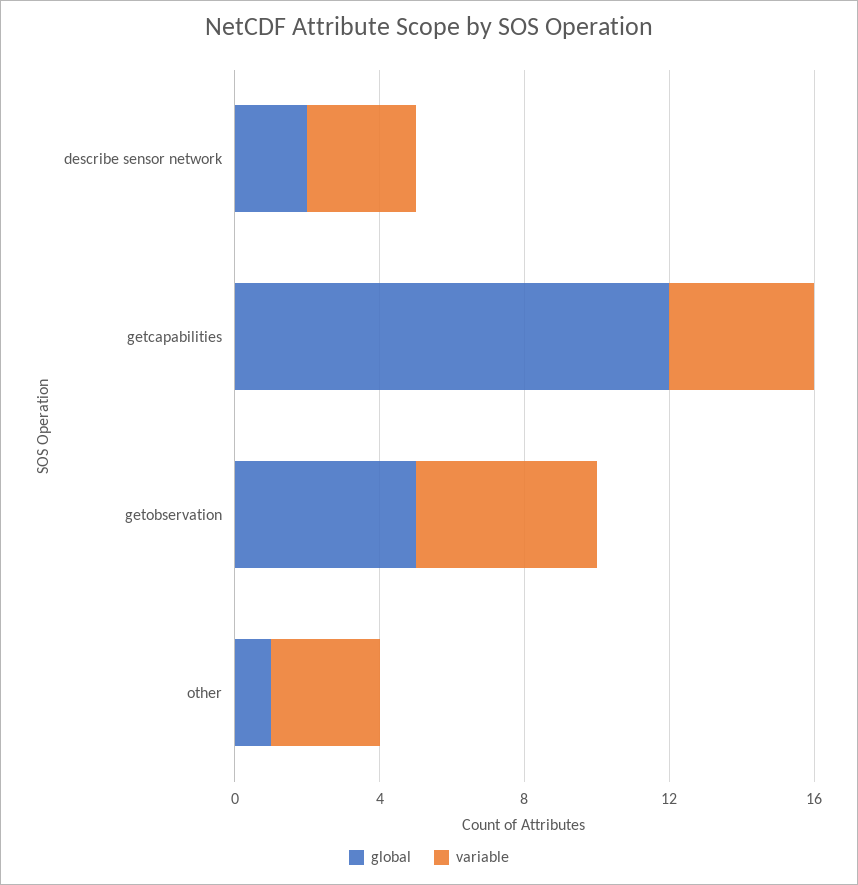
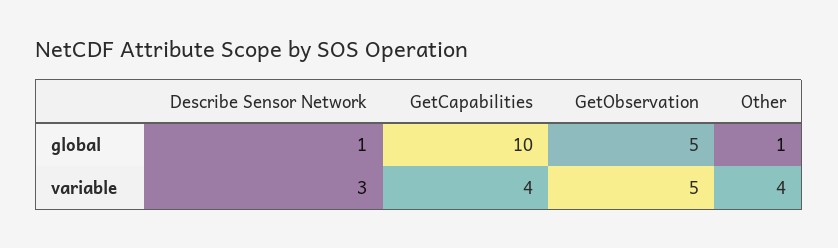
  {
    "global": {
-     "describe sensor network": 2,
+     "describe sensor network": 1,
-     "getcapabilities": 12,
+     "getcapabilities": 10,
      "getobservation": 5,
      "other": 1
    },
    "variable": {
      "describe sensor network": 3,
      "getcapabilities": 4,
      "getobservation": 5,
-     "other": 3
+     "other": 4
    }
  }

